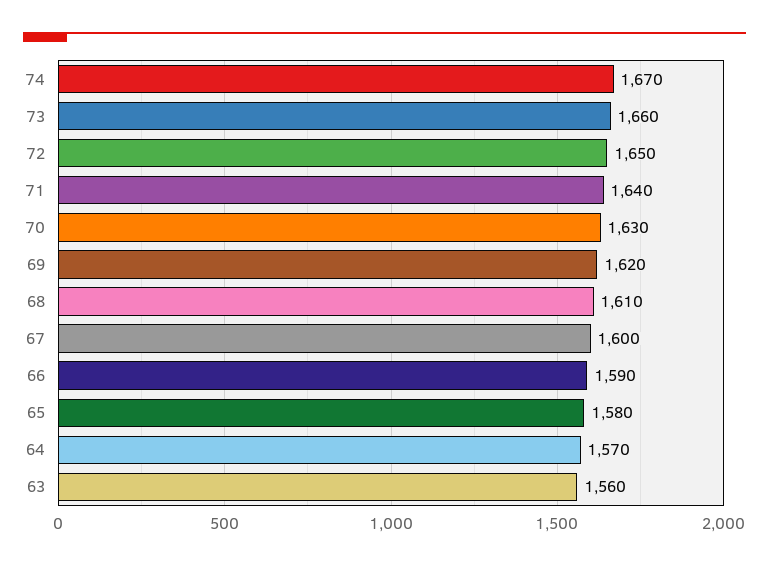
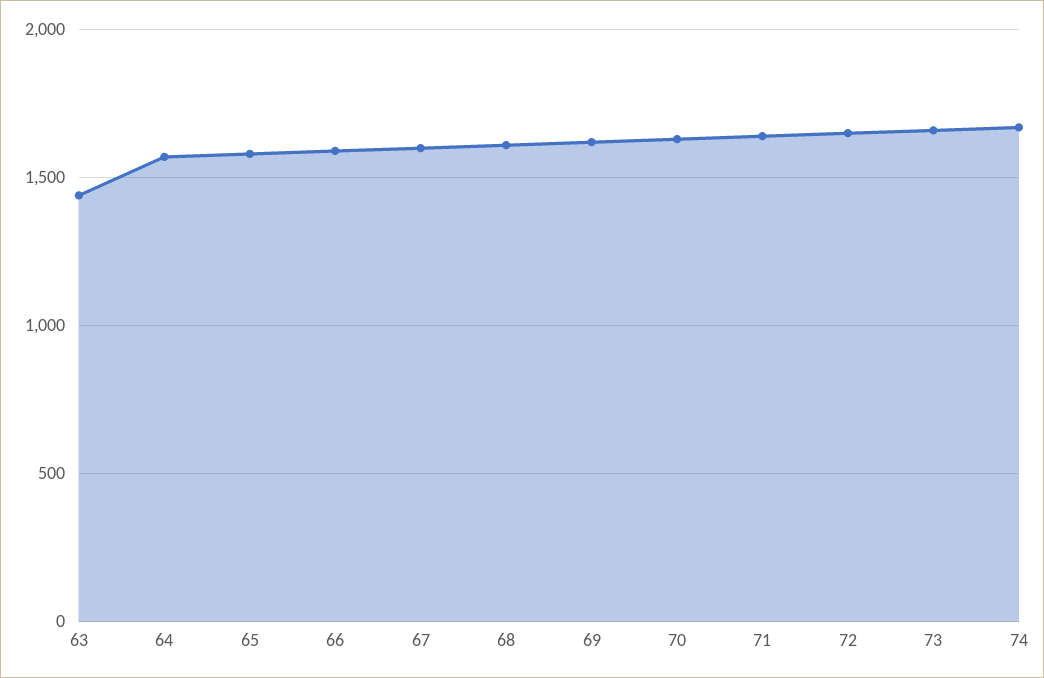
  {
    "74": 1670,
    "73": 1660,
    "72": 1650,
    "71": 1640,
    "70": 1630,
    "69": 1620,
    "68": 1610,
    "67": 1600,
    "66": 1590,
    "65": 1580,
    "64": 1570,
-   "63": 1560
+   "63": 1450
  }

